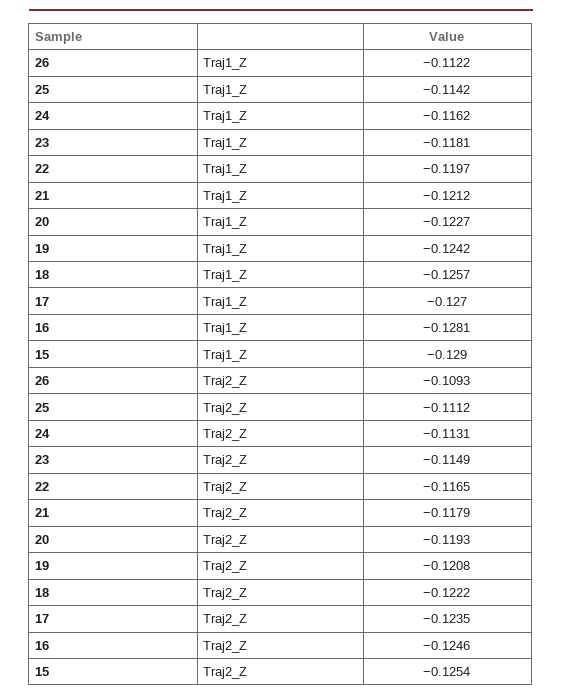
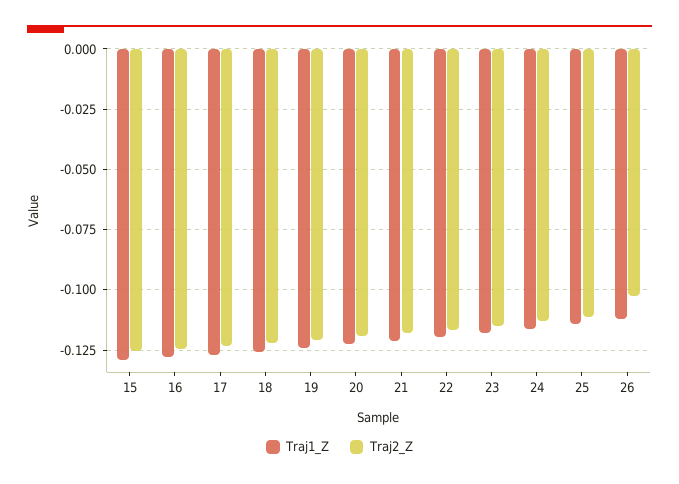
  {
    "Traj1_Z": {
      "26": -0.1122,
      "25": -0.1142,
      "24": -0.1162,
      "23": -0.1181,
      "22": -0.1197,
      "21": -0.1212,
      "20": -0.1227,
      "19": -0.1242,
      "18": -0.1257,
      "17": -0.127,
      "16": -0.1281,
      "15": -0.129
    },
    "Traj2_Z": {
-     "26": -0.1093,
+     "26": -0.1025,
      "25": -0.1112,
      "24": -0.1131,
      "23": -0.1149,
      "22": -0.1165,
      "21": -0.1179,
      "20": -0.1193,
      "19": -0.1208,
      "18": -0.1222,
      "17": -0.1235,
      "16": -0.1246,
      "15": -0.1254
    }
  }

